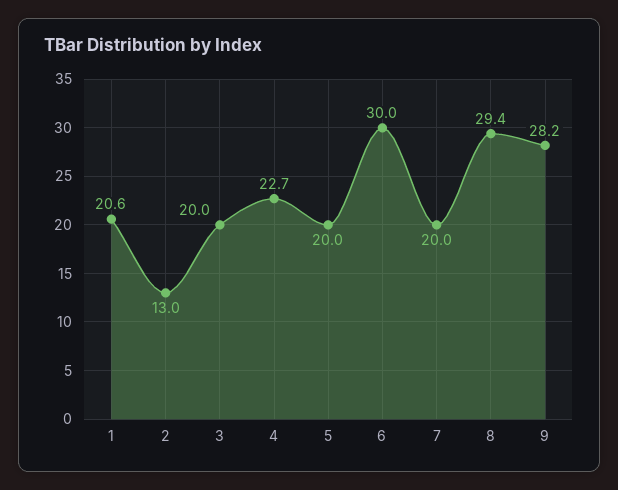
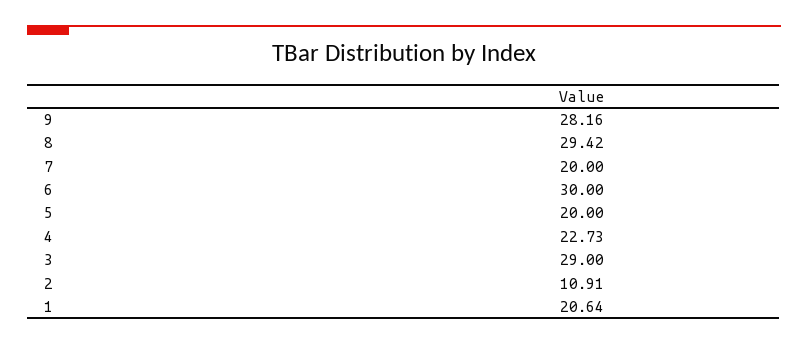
  {
    "1": 20.64,
-   "2": 13,
+   "2": 10.91,
-   "3": 20,
+   "3": 29,
    "4": 22.73,
    "5": 20,
    "6": 30,
    "7": 20,
    "8": 29.42,
    "9": 28.16
  }

